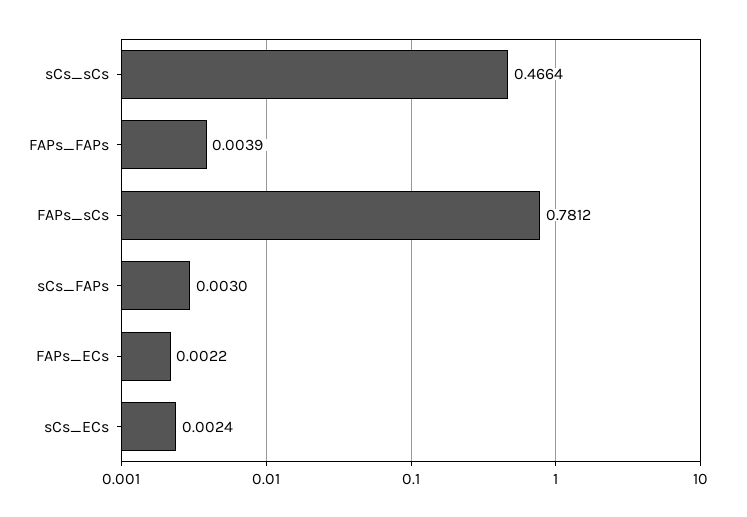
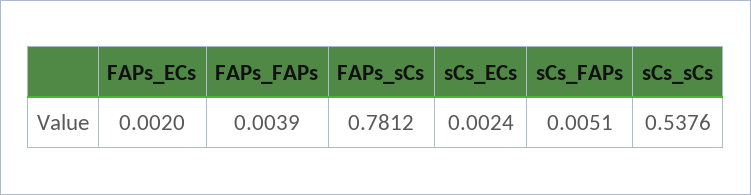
  {
-   "sCs_sCs": 0.4664,
+   "sCs_sCs": 0.5376,
    "FAPs_FAPs": 0.0039,
    "FAPs_sCs": 0.7812,
-   "sCs_FAPs": 0.003,
+   "sCs_FAPs": 0.0051,
-   "FAPs_ECs": 0.0022,
+   "FAPs_ECs": 0.002,
    "sCs_ECs": 0.0024
  }

